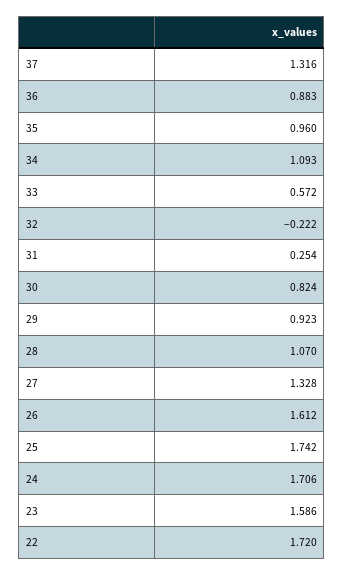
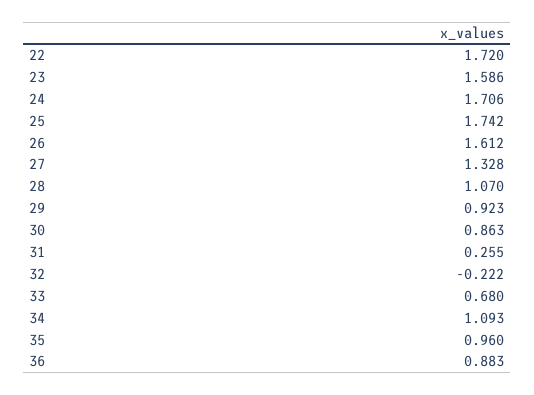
  {
-   "37": 1.316,
    "36": 0.883,
    "35": 0.96,
    "34": 1.093,
-   "33": 0.572,
+   "33": 0.68,
    "32": -0.222,
-   "31": 0.254,
+   "31": 0.255,
-   "30": 0.824,
+   "30": 0.863,
    "29": 0.923,
    "28": 1.07,
    "27": 1.328,
    "26": 1.612,
    "25": 1.742,
    "24": 1.706,
    "23": 1.586,
    "22": 1.72
  }

